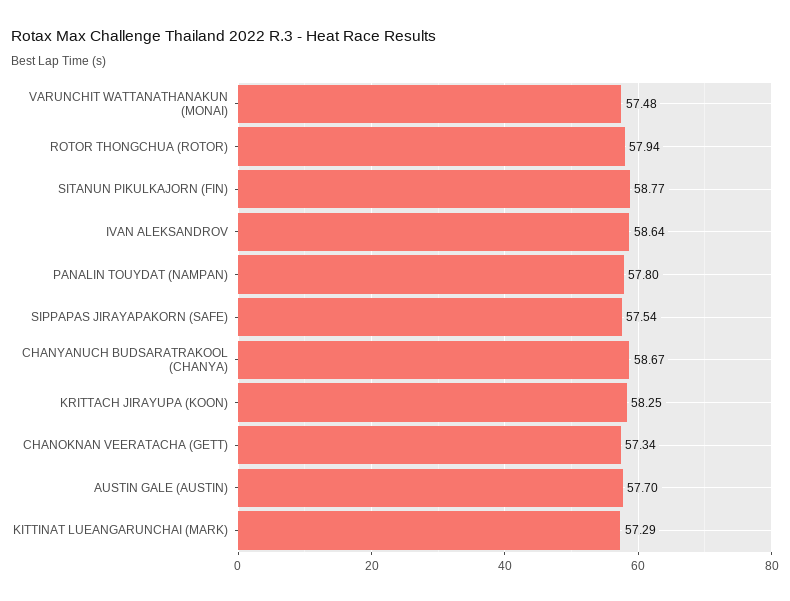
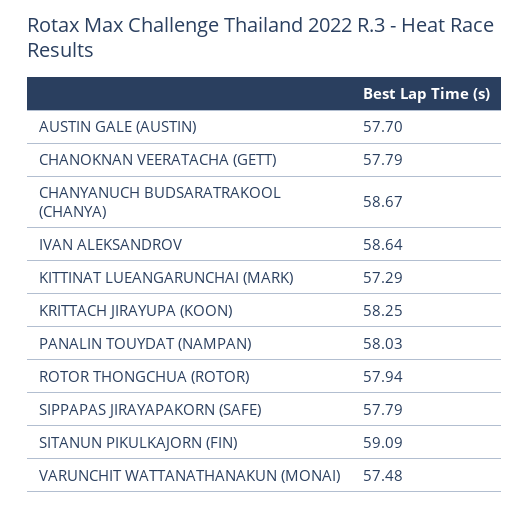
  {
    "VARUNCHIT WATTANATHANAKUN (MONAI)": 57.48,
    "ROTOR THONGCHUA (ROTOR)": 57.94,
-   "SITANUN PIKULKAJORN (FIN)": 58.77,
+   "SITANUN PIKULKAJORN (FIN)": 59.09,
    "IVAN ALEKSANDROV": 58.64,
-   "PANALIN TOUYDAT (NAMPAN)": 57.8,
+   "PANALIN TOUYDAT (NAMPAN)": 58.03,
-   "SIPPAPAS JIRAYAPAKORN (SAFE)": 57.54,
+   "SIPPAPAS JIRAYAPAKORN (SAFE)": 57.79,
    "CHANYANUCH BUDSARATRAKOOL (CHANYA)": 58.67,
    "KRITTACH JIRAYUPA (KOON)": 58.25,
-   "CHANOKNAN VEERATACHA (GETT)": 57.34,
+   "CHANOKNAN VEERATACHA (GETT)": 57.79,
    "AUSTIN GALE (AUSTIN)": 57.7,
    "KITTINAT LUEANGARUNCHAI (MARK)": 57.29
  }

